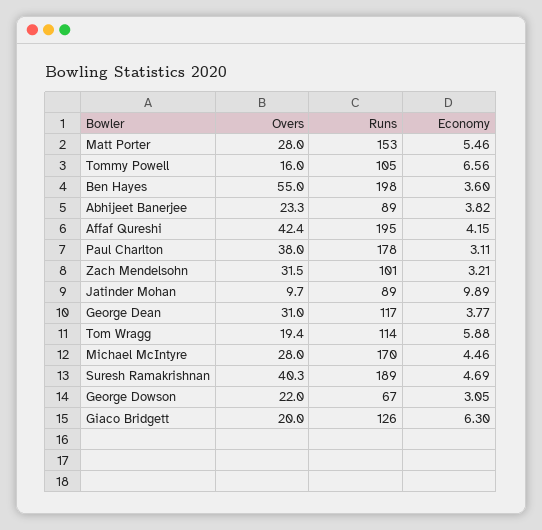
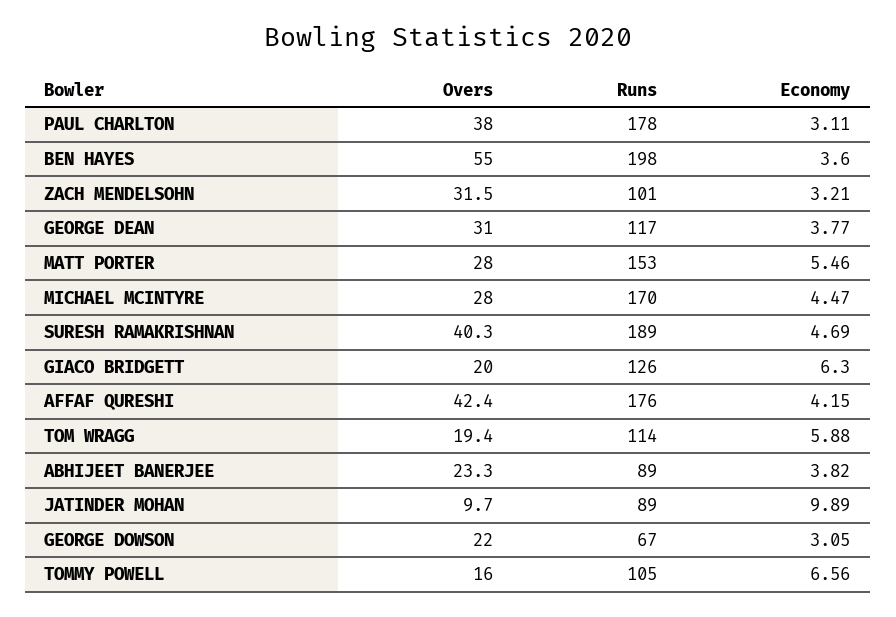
  {
    "Overs": {
      "Matt Porter": 28,
      "Tommy Powell": 16,
      "Ben Hayes": 55,
      "Abhijeet Banerjee": 23.3,
      "Affaf Qureshi": 42.4,
      "Paul Charlton": 38,
      "Zach Mendelsohn": 31.5,
      "Jatinder Mohan": 9.7,
      "George Dean": 31,
      "Tom Wragg": 19.4,
      "Michael McIntyre": 28,
      "Suresh Ramakrishnan": 40.3,
      "George Dowson": 22,
      "Giaco Bridgett": 20
    },
    "Runs": {
      "Matt Porter": 153,
      "Tommy Powell": 105,
      "Ben Hayes": 198,
      "Abhijeet Banerjee": 89,
-     "Affaf Qureshi": 195,
+     "Affaf Qureshi": 176,
      "Paul Charlton": 178,
      "Zach Mendelsohn": 101,
      "Jatinder Mohan": 89,
      "George Dean": 117,
      "Tom Wragg": 114,
      "Michael McIntyre": 170,
      "Suresh Ramakrishnan": 189,
      "George Dowson": 67,
      "Giaco Bridgett": 126
    },
    "Economy": {
      "Matt Porter": 5.46,
      "Tommy Powell": 6.56,
      "Ben Hayes": 3.6,
      "Abhijeet Banerjee": 3.82,
      "Affaf Qureshi": 4.15,
      "Paul Charlton": 3.11,
      "Zach Mendelsohn": 3.21,
      "Jatinder Mohan": 9.89,
      "George Dean": 3.77,
      "Tom Wragg": 5.88,
-     "Michael McIntyre": 4.46,
+     "Michael McIntyre": 4.47,
      "Suresh Ramakrishnan": 4.69,
      "George Dowson": 3.05,
      "Giaco Bridgett": 6.3
    }
  }

